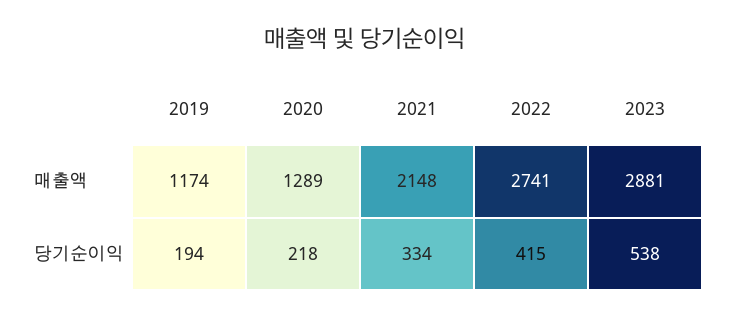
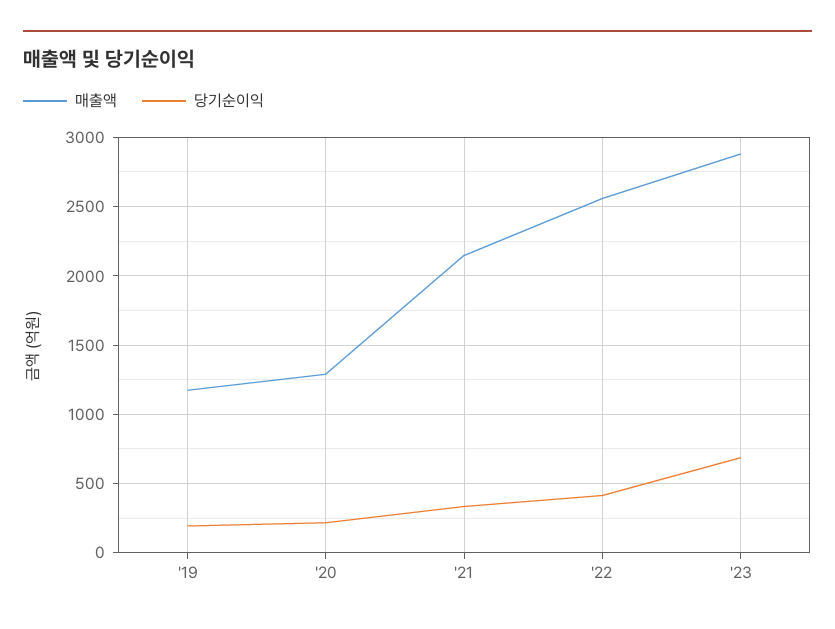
  {
    "매출액": {
      "2019": 1174,
      "2020": 1289,
      "2021": 2148,
-     "2022": 2741,
+     "2022": 2550,
      "2023": 2881
    },
    "당기순이익": {
      "2019": 194,
      "2020": 218,
      "2021": 334,
      "2022": 415,
-     "2023": 538
+     "2023": 700
    }
  }

